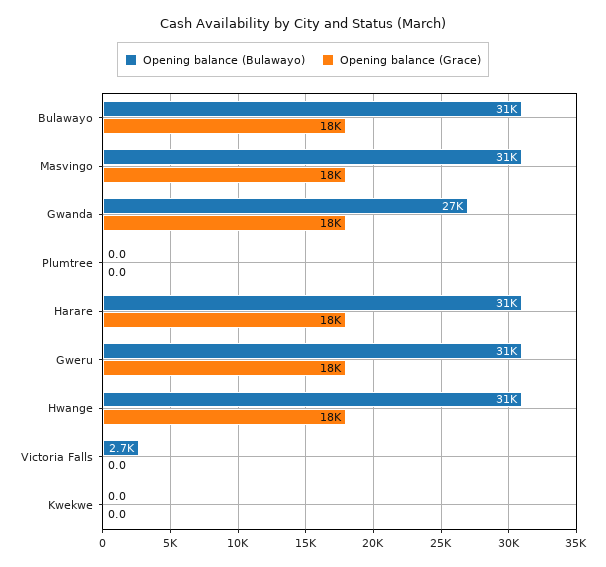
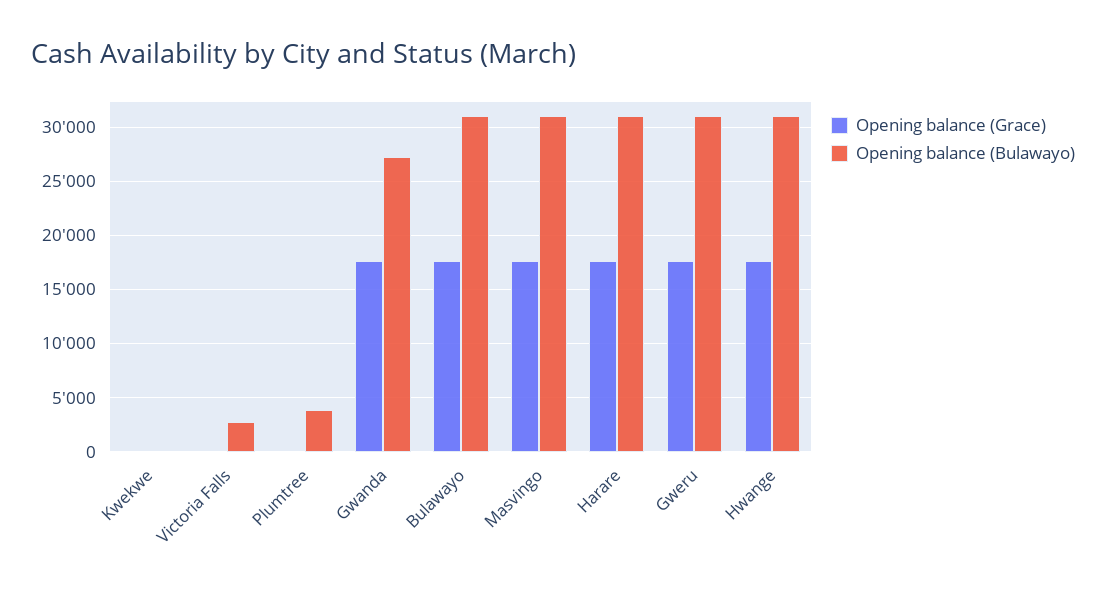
  {
    "Opening balance (Bulawayo)": {
      "Bulawayo": 31000,
      "Masvingo": 31000,
      "Gwanda": 27000,
-     "Plumtree": 0,
+     "Plumtree": 4000,
      "Harare": 31000,
      "Gweru": 31000,
      "Hwange": 31000,
      "Victoria Falls": 2700,
      "Kwekwe": 0
    },
    "Opening balance (Grace)": {
      "Bulawayo": 18000,
      "Masvingo": 18000,
      "Gwanda": 18000,
      "Plumtree": 0,
      "Harare": 18000,
      "Gweru": 18000,
      "Hwange": 18000,
      "Victoria Falls": 0,
      "Kwekwe": 0
    }
  }

